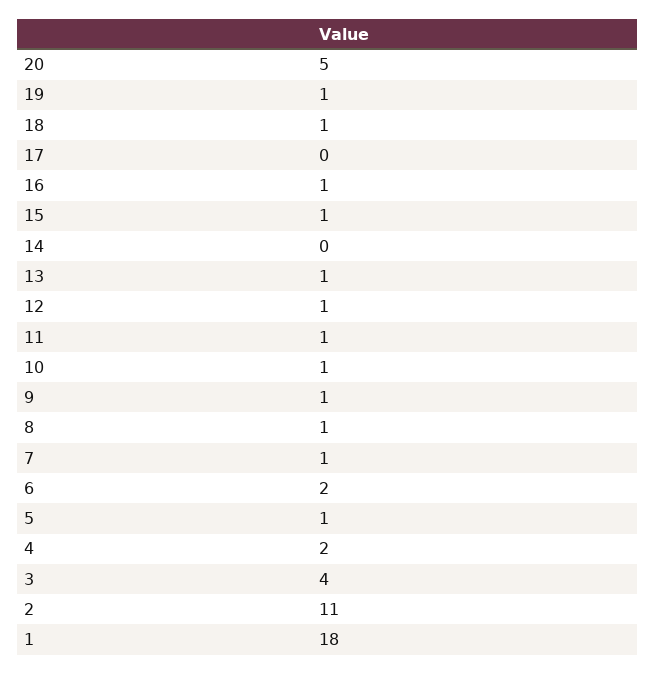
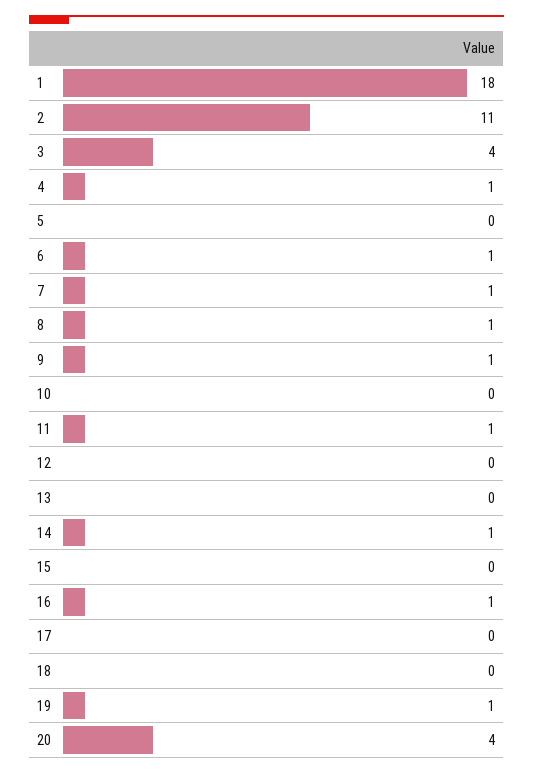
  {
-   "20": 5,
+   "20": 4,
    "19": 1,
-   "18": 1,
+   "18": 0,
    "17": 0,
    "16": 1,
-   "15": 1,
+   "15": 0,
-   "14": 0,
+   "14": 1,
-   "13": 1,
+   "13": 0,
-   "12": 1,
+   "12": 0,
    "11": 1,
-   "10": 1,
+   "10": 0,
    "9": 1,
    "8": 1,
    "7": 1,
-   "6": 2,
+   "6": 1,
-   "5": 1,
+   "5": 0,
-   "4": 2,
+   "4": 1,
    "3": 4,
    "2": 11,
    "1": 18
  }

